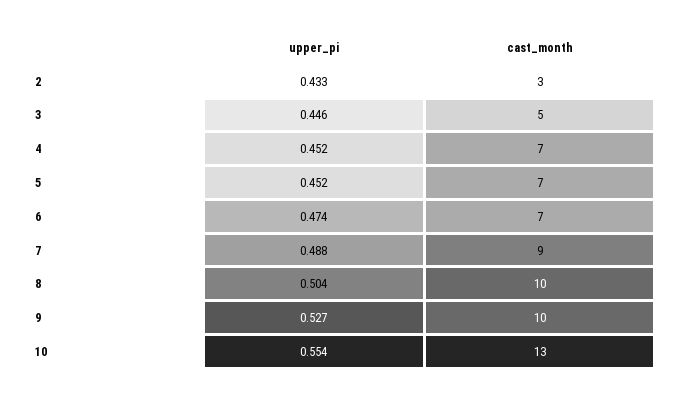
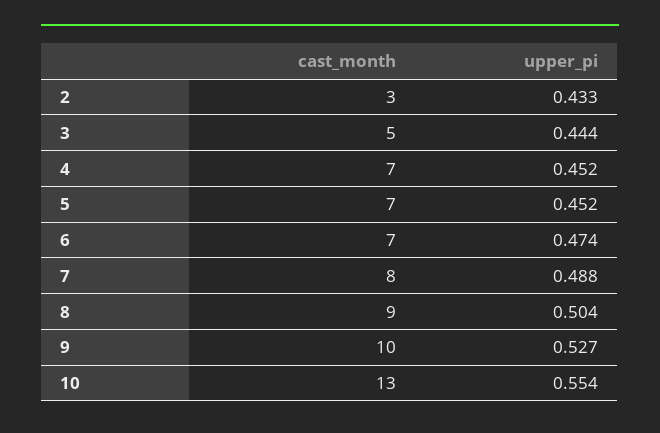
  {
    "upper_pi": {
      "2": 0.433,
-     "3": 0.446,
+     "3": 0.444,
      "4": 0.452,
      "5": 0.452,
      "6": 0.474,
      "7": 0.488,
      "8": 0.504,
      "9": 0.527,
      "10": 0.554
    },
    "cast_month": {
      "2": 3,
      "3": 5,
      "4": 7,
      "5": 7,
      "6": 7,
-     "7": 9,
+     "7": 8,
-     "8": 10,
+     "8": 9,
      "9": 10,
      "10": 13
    }
  }

